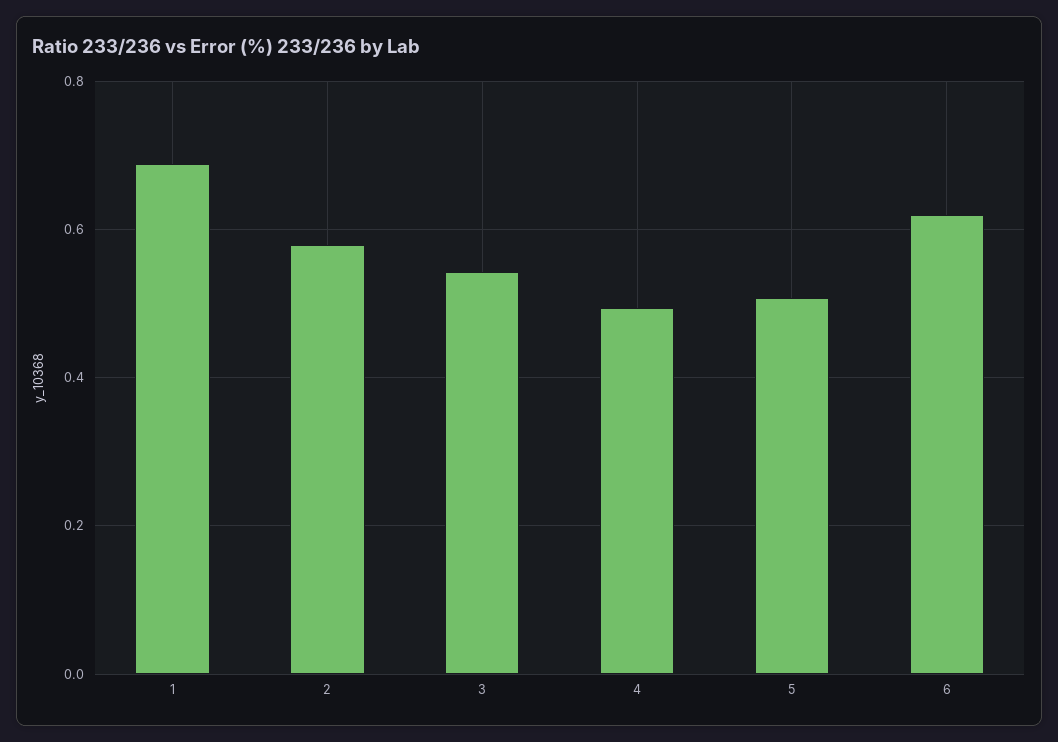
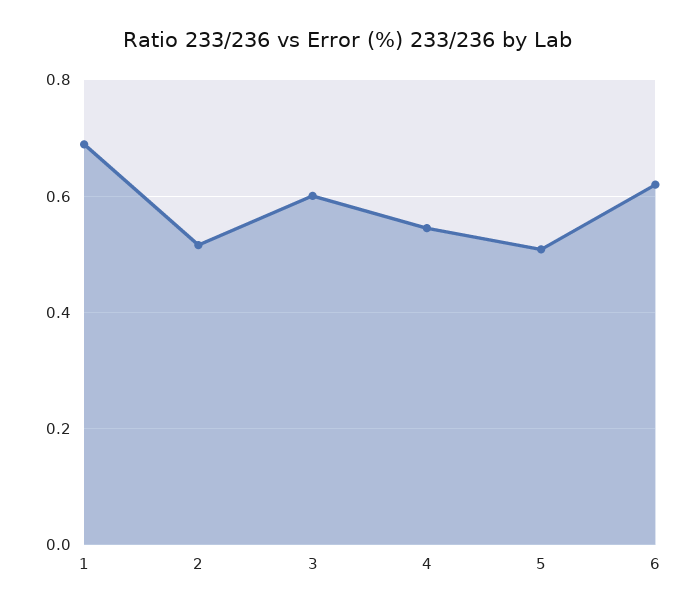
  {
    "1": 0.68,
-   "2": 0.58,
+   "2": 0.52,
-   "3": 0.54,
+   "3": 0.6,
-   "4": 0.5,
+   "4": 0.54,
    "5": 0.5,
    "6": 0.62
  }

